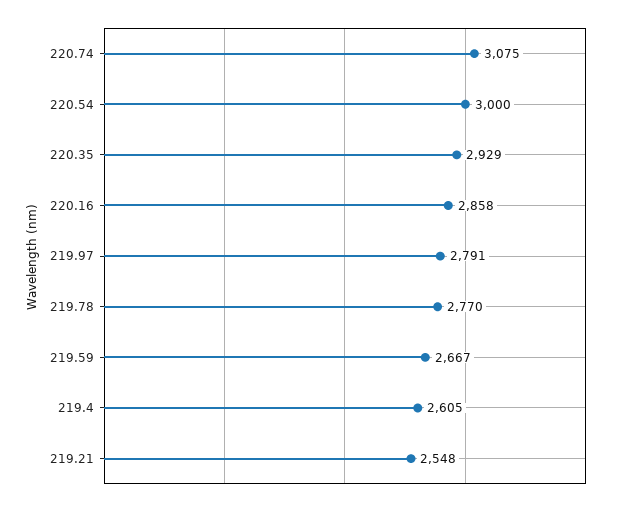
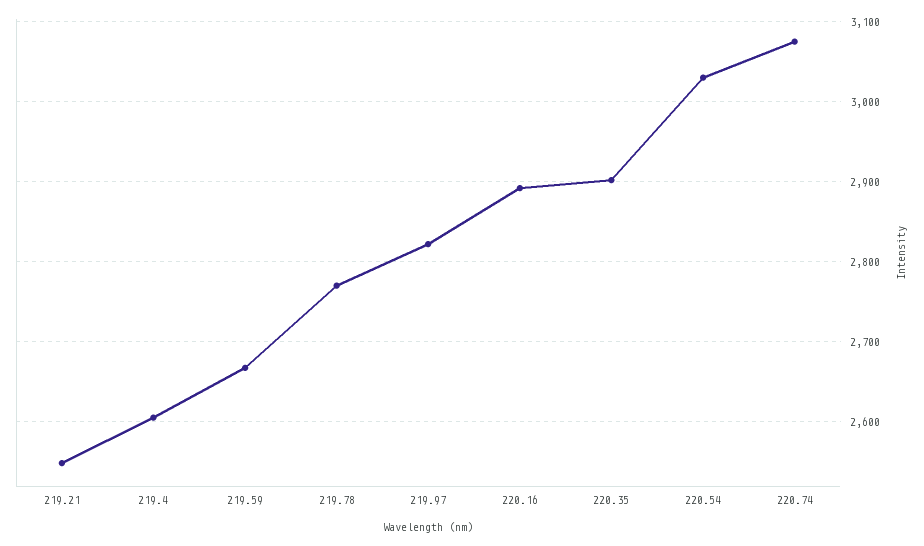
  {
    "220.74": 3075,
-   "220.54": 3000,
+   "220.54": 3030,
-   "220.35": 2929,
+   "220.35": 2900,
-   "220.16": 2858,
+   "220.16": 2890,
-   "219.97": 2791,
+   "219.97": 2820,
    "219.78": 2770,
    "219.59": 2667,
    "219.4": 2605,
    "219.21": 2548
  }

